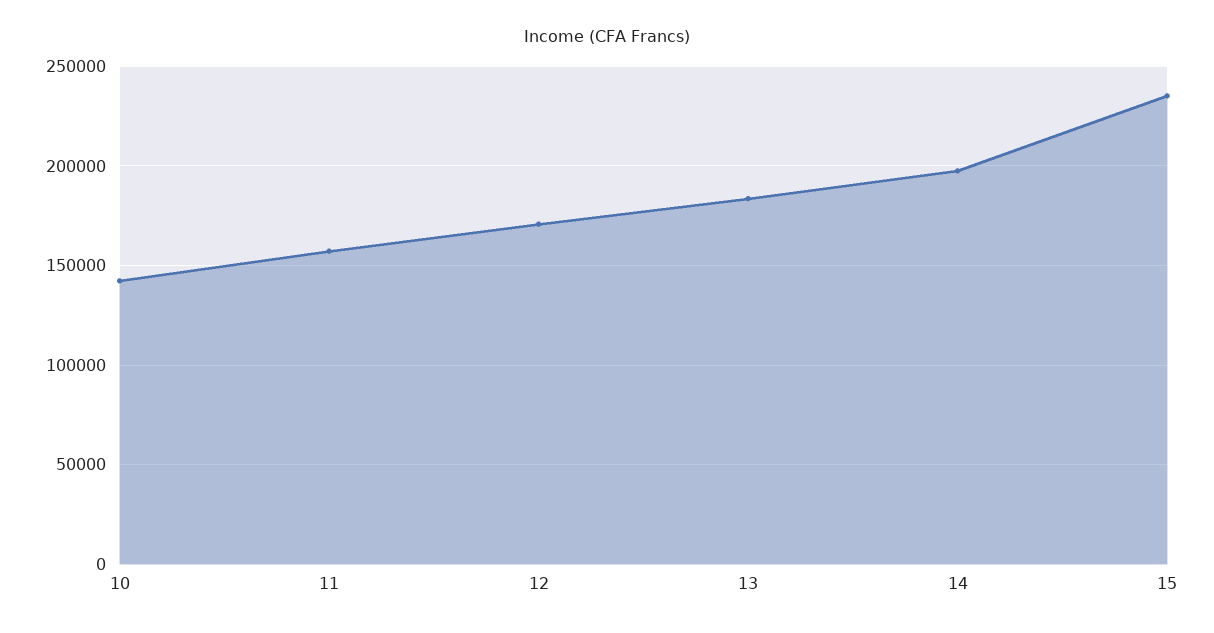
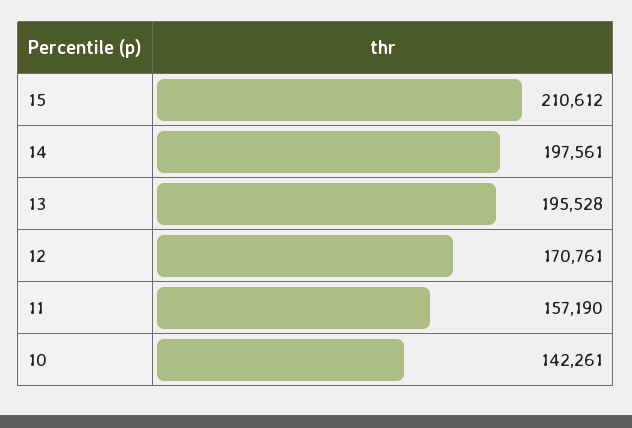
  {
    "10": 142261,
    "11": 157190,
    "12": 170761,
-   "13": 185000,
+   "13": 195528,
    "14": 197561,
-   "15": 235000
+   "15": 210612
  }

